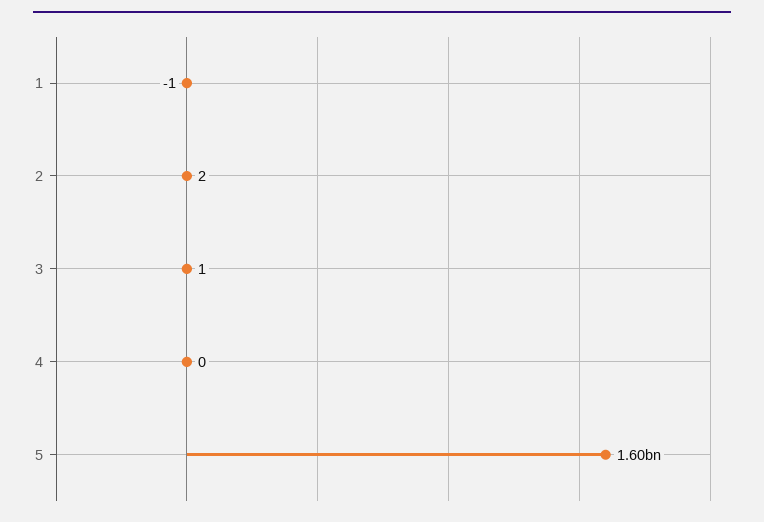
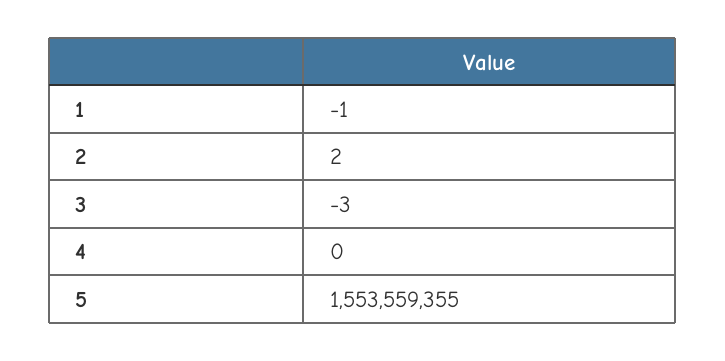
  {
    "1": -1,
    "2": 2,
-   "3": 1,
+   "3": -3,
    "4": 0,
-   "5": 1600000000
+   "5": 1553559355
  }

